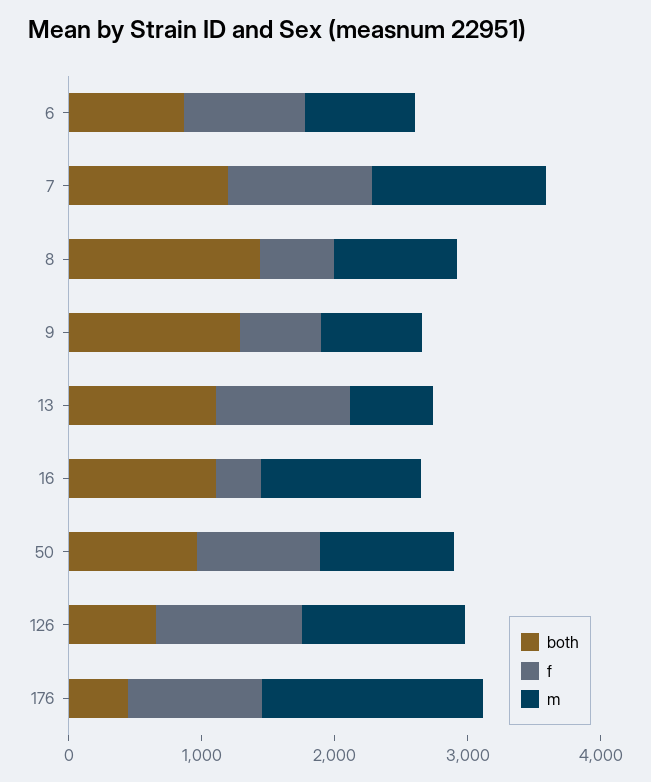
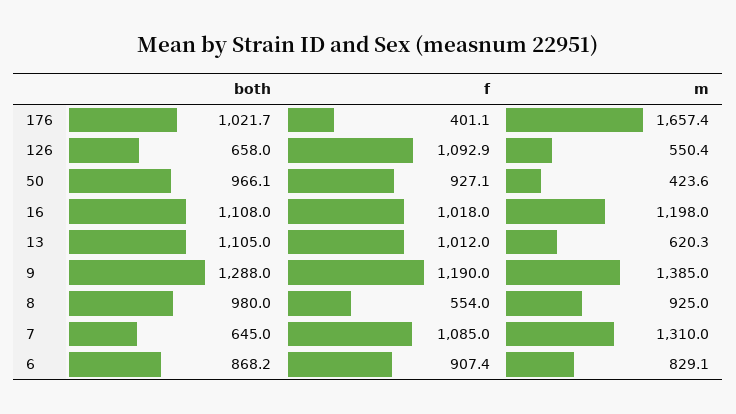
  {
    "both": {
      "6": 868.2,
-     "7": 1200,
+     "7": 645,
-     "8": 1400,
+     "8": 980,
      "9": 1288,
      "13": 1105,
      "16": 1108,
      "50": 966.1,
      "126": 658,
-     "176": 400
+     "176": 1021.7
    },
    "f": {
      "6": 907.4,
      "7": 1085,
      "8": 554,
-     "9": 600,
+     "9": 1190,
      "13": 1012,
-     "16": 400,
+     "16": 1018,
      "50": 927.1,
      "126": 1092.9,
-     "176": 1000
+     "176": 401.1
    },
    "m": {
      "6": 829.1,
      "7": 1310,
      "8": 925,
-     "9": 800,
+     "9": 1385,
      "13": 620.3,
      "16": 1198,
-     "50": 1000,
+     "50": 423.6,
-     "126": 1200,
+     "126": 550.4,
      "176": 1657.4
    }
  }

